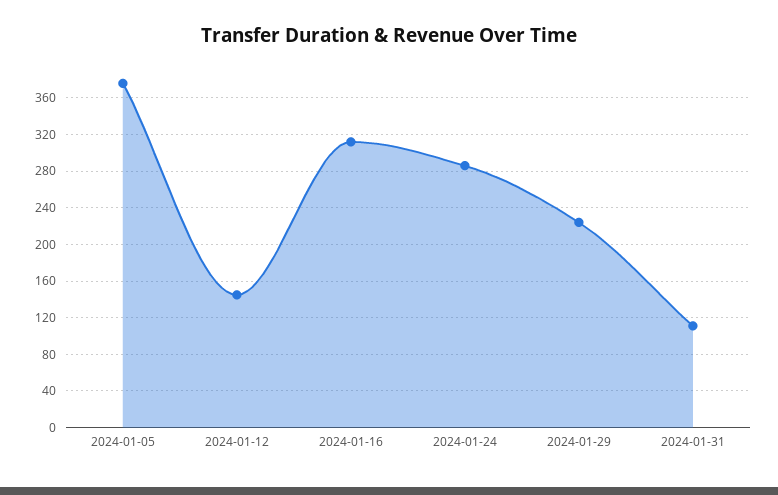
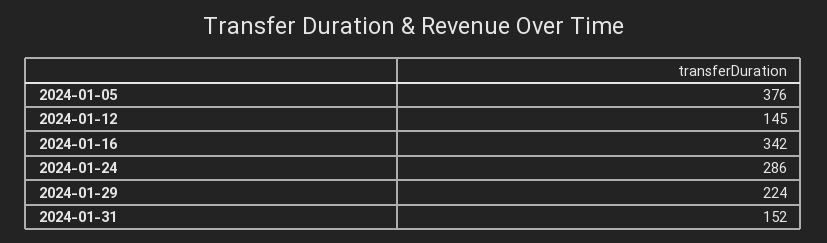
  {
    "2024-01-05": 376,
    "2024-01-12": 145,
-   "2024-01-16": 310,
+   "2024-01-16": 342,
    "2024-01-24": 286,
    "2024-01-29": 224,
-   "2024-01-31": 110
+   "2024-01-31": 152
  }

